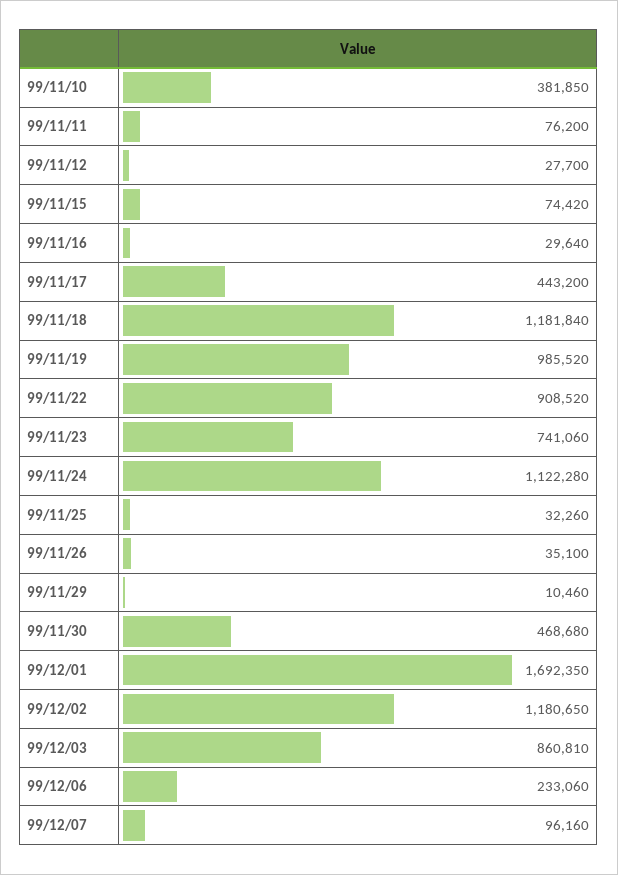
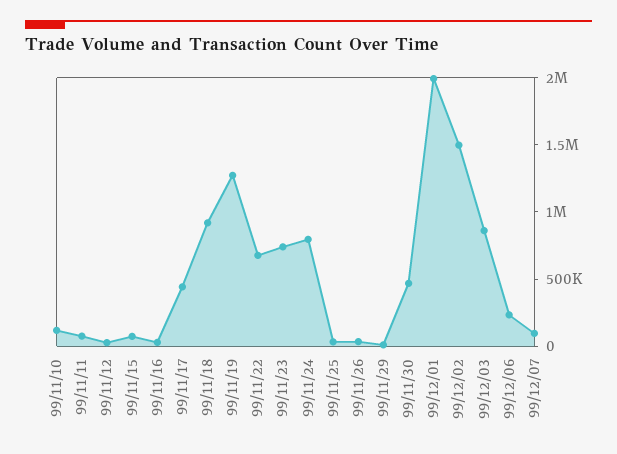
  {
-   "99/11/10": 381850,
+   "99/11/10": 100000,
    "99/11/11": 76200,
    "99/11/12": 27700,
    "99/11/15": 74420,
    "99/11/16": 29640,
    "99/11/17": 443200,
-   "99/11/18": 1181840,
+   "99/11/18": 900000,
-   "99/11/19": 985520,
+   "99/11/19": 1300000,
-   "99/11/22": 908520,
+   "99/11/22": 700000,
    "99/11/23": 741060,
-   "99/11/24": 1122280,
+   "99/11/24": 800000,
    "99/11/25": 32260,
    "99/11/26": 35100,
    "99/11/29": 10460,
    "99/11/30": 468680,
-   "99/12/01": 1692350,
+   "99/12/01": 2000000,
-   "99/12/02": 1180650,
+   "99/12/02": 1500000,
    "99/12/03": 860810,
    "99/12/06": 233060,
    "99/12/07": 96160
  }

